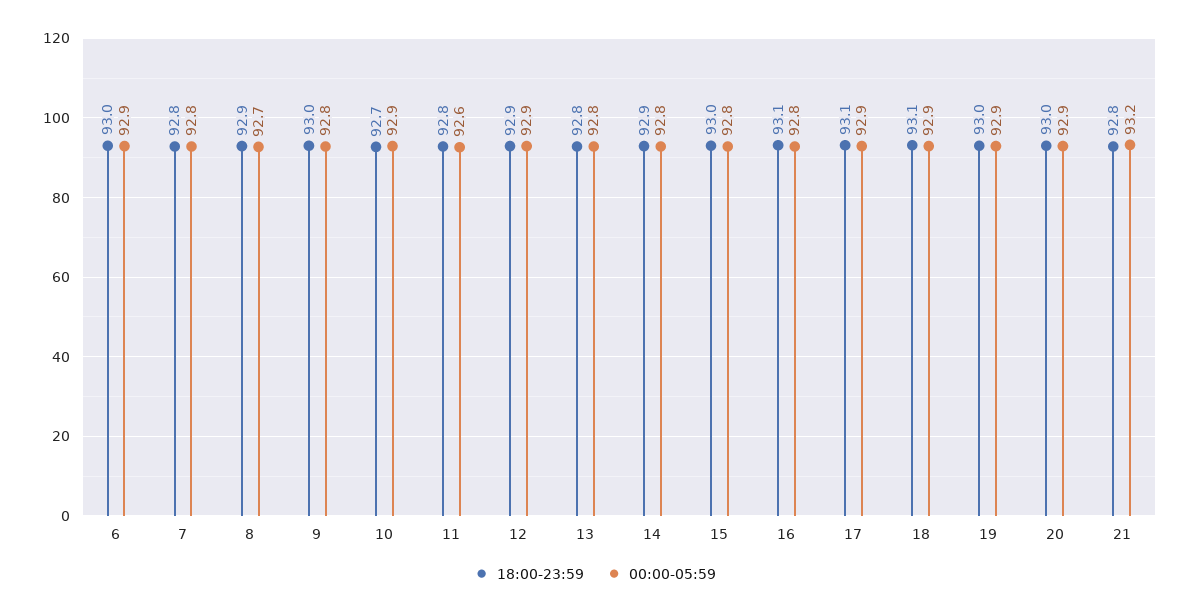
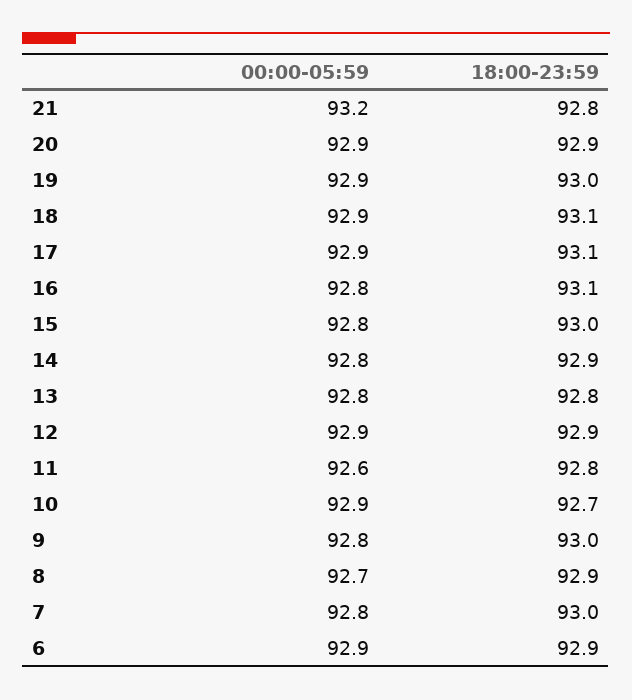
  {
    "18:00-23:59": {
-     "6": 93,
+     "6": 92.9,
-     "7": 92.8,
+     "7": 93,
      "8": 92.9,
      "9": 93,
      "10": 92.7,
      "11": 92.8,
      "12": 92.9,
      "13": 92.8,
      "14": 92.9,
      "15": 93,
      "16": 93.1,
      "17": 93.1,
      "18": 93.1,
      "19": 93,
-     "20": 93,
+     "20": 92.9,
      "21": 92.8
    },
    "00:00-05:59": {
      "6": 92.9,
      "7": 92.8,
      "8": 92.7,
      "9": 92.8,
      "10": 92.9,
      "11": 92.6,
      "12": 92.9,
      "13": 92.8,
      "14": 92.8,
      "15": 92.8,
      "16": 92.8,
      "17": 92.9,
      "18": 92.9,
      "19": 92.9,
      "20": 92.9,
      "21": 93.2
    }
  }

